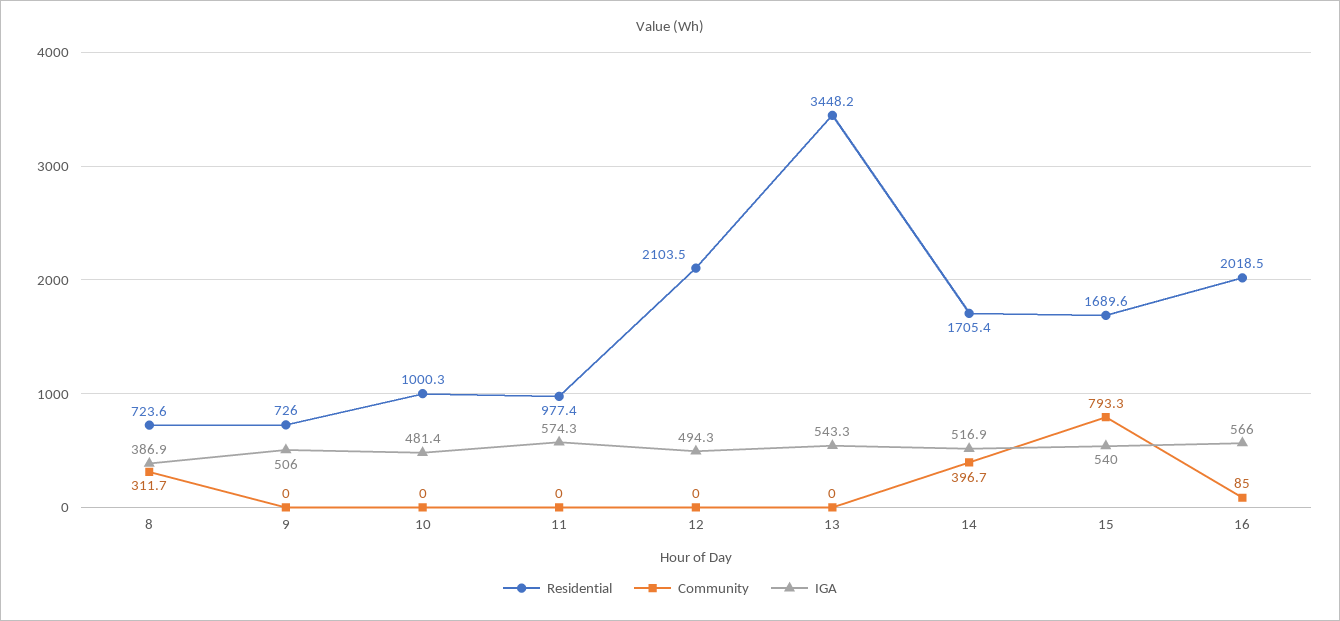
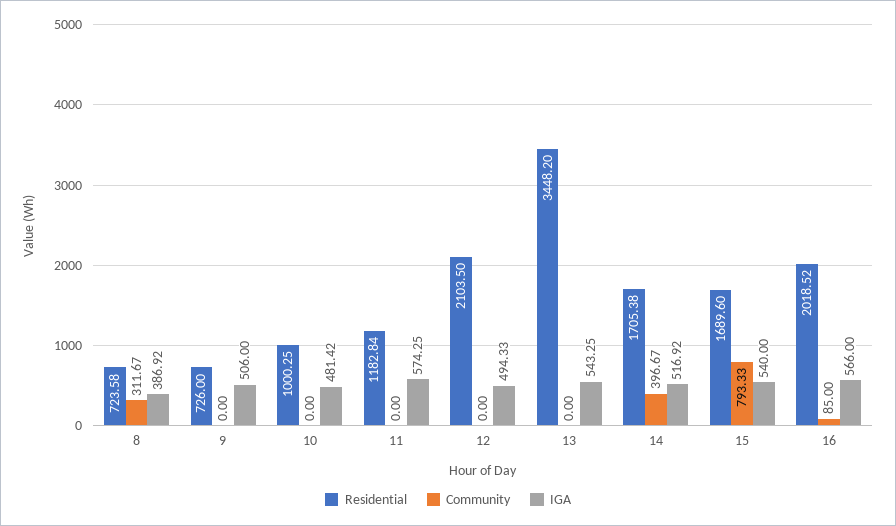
  {
    "Residential": {
      "8": 723.58,
      "9": 726,
      "10": 1000.25,
-     "11": 977.4,
+     "11": 1182.84,
      "12": 2103.5,
      "13": 3448.2,
      "14": 1705.38,
      "15": 1689.6,
      "16": 2018.52
    },
    "Community": {
      "8": 311.67,
      "9": 0,
      "10": 0,
      "11": 0,
      "12": 0,
      "13": 0,
      "14": 396.67,
      "15": 793.33,
      "16": 85
    },
    "IGA": {
      "8": 386.92,
      "9": 506,
      "10": 481.42,
      "11": 574.25,
      "12": 494.33,
      "13": 543.25,
      "14": 516.92,
      "15": 540,
      "16": 566
    }
  }

